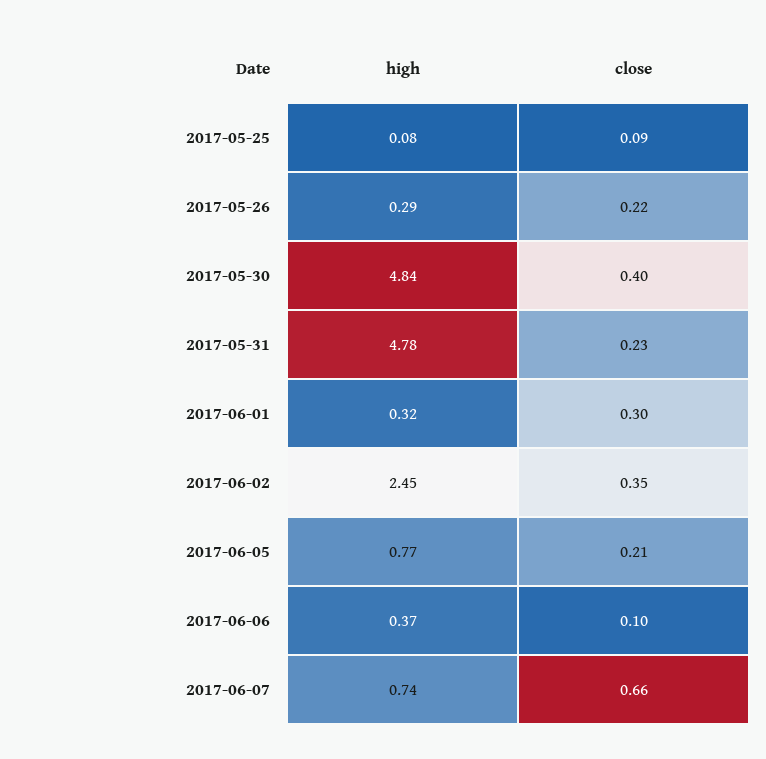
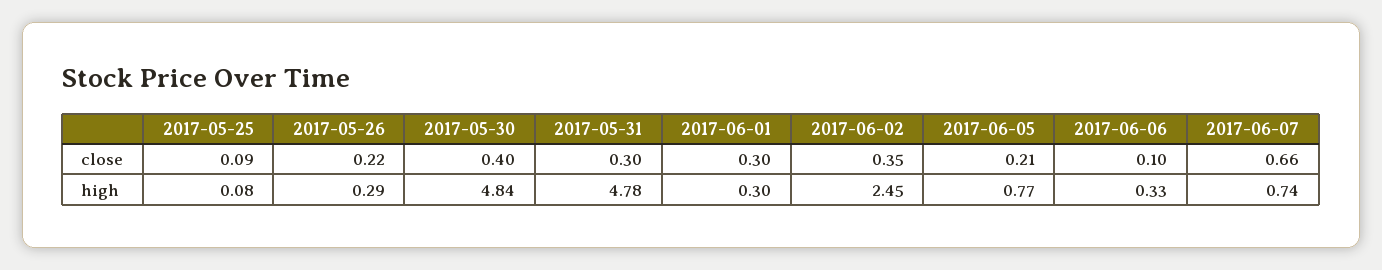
  {
    "high": {
      "2017-05-25": 0.08,
      "2017-05-26": 0.29,
      "2017-05-30": 4.84,
      "2017-05-31": 4.78,
-     "2017-06-01": 0.32,
+     "2017-06-01": 0.3,
      "2017-06-02": 2.45,
      "2017-06-05": 0.77,
-     "2017-06-06": 0.37,
+     "2017-06-06": 0.33,
      "2017-06-07": 0.74
    },
    "close": {
      "2017-05-25": 0.09,
      "2017-05-26": 0.22,
      "2017-05-30": 0.4,
-     "2017-05-31": 0.23,
+     "2017-05-31": 0.3,
      "2017-06-01": 0.3,
      "2017-06-02": 0.35,
      "2017-06-05": 0.21,
      "2017-06-06": 0.1,
      "2017-06-07": 0.66
    }
  }

